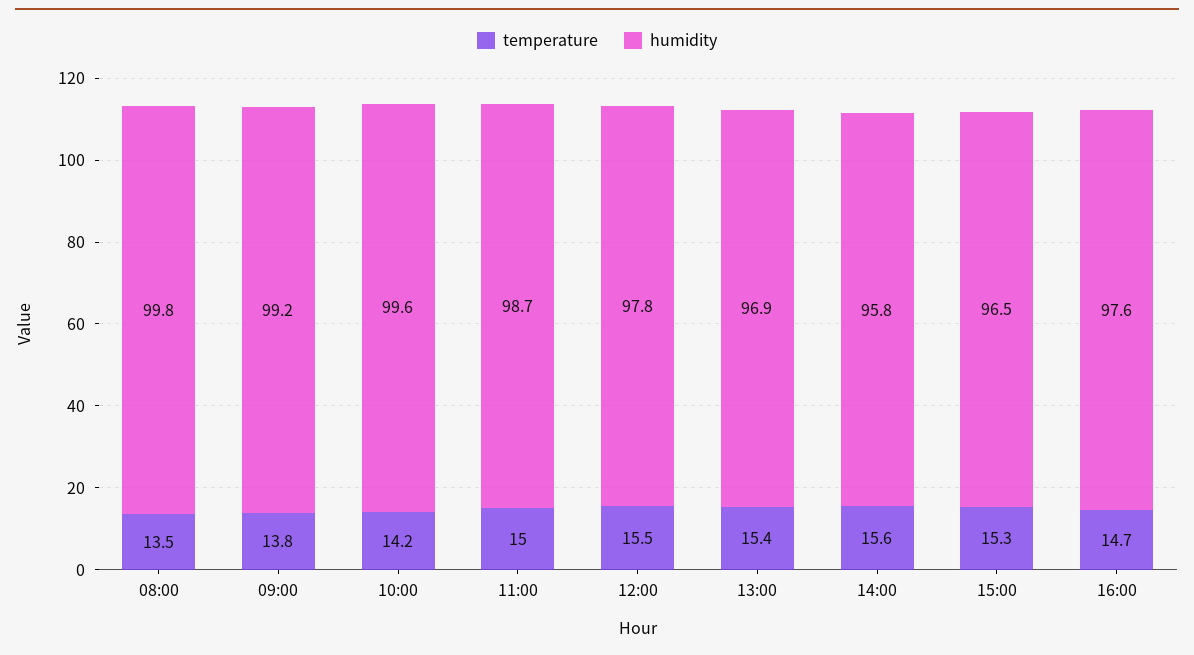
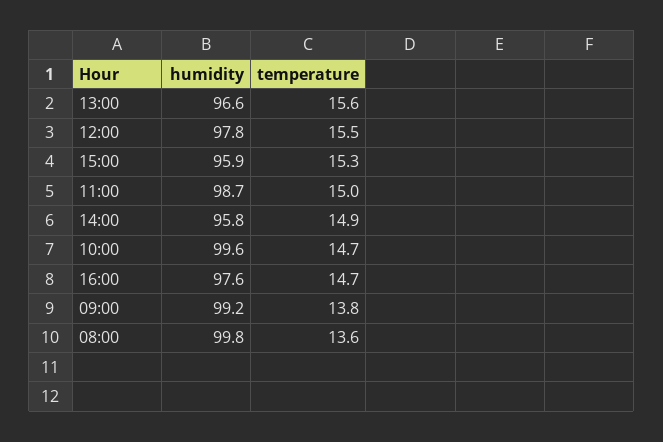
  {
    "temperature": {
-     "08:00": 13.5,
+     "08:00": 13.6,
      "09:00": 13.8,
-     "10:00": 14.2,
+     "10:00": 14.7,
      "11:00": 15,
      "12:00": 15.5,
-     "13:00": 15.4,
+     "13:00": 15.6,
-     "14:00": 15.6,
+     "14:00": 14.9,
      "15:00": 15.3,
      "16:00": 14.7
    },
    "humidity": {
      "08:00": 99.8,
      "09:00": 99.2,
      "10:00": 99.6,
      "11:00": 98.7,
      "12:00": 97.8,
-     "13:00": 96.9,
+     "13:00": 96.6,
      "14:00": 95.8,
-     "15:00": 96.5,
+     "15:00": 95.9,
      "16:00": 97.6
    }
  }

